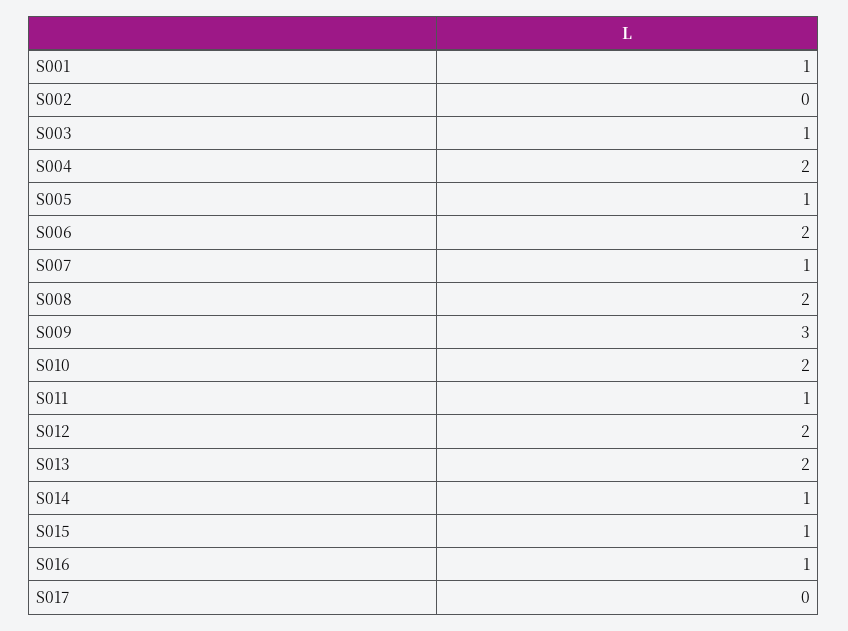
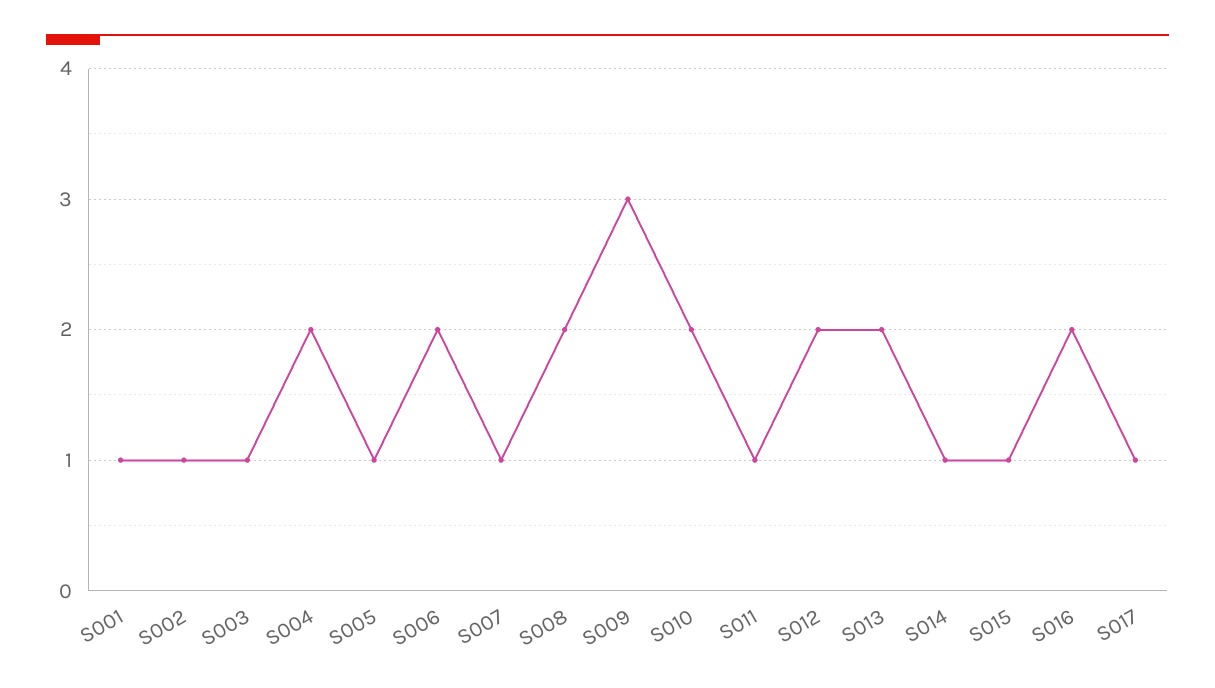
  {
    "S001": 1,
-   "S002": 0,
+   "S002": 1,
    "S003": 1,
    "S004": 2,
    "S005": 1,
    "S006": 2,
    "S007": 1,
    "S008": 2,
    "S009": 3,
    "S010": 2,
    "S011": 1,
    "S012": 2,
    "S013": 2,
    "S014": 1,
    "S015": 1,
-   "S016": 1,
+   "S016": 2,
-   "S017": 0
+   "S017": 1
  }

